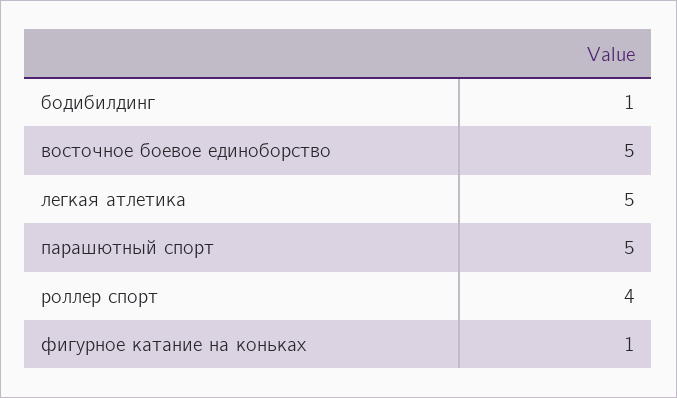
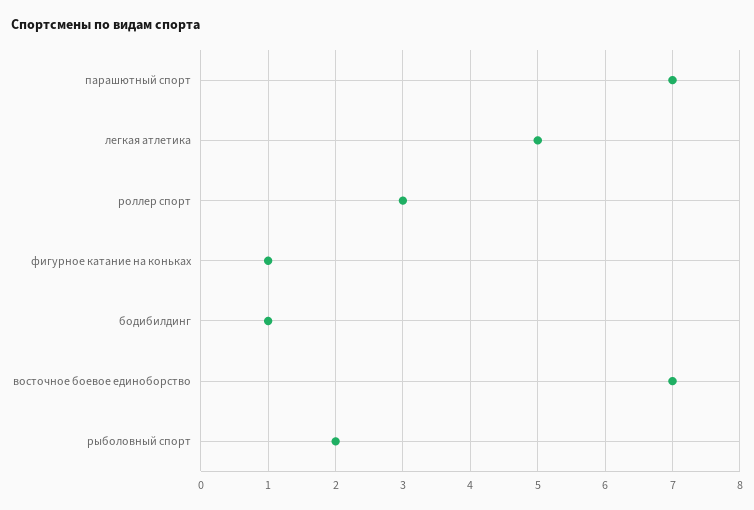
  {
    "бодибилдинг": 1,
-   "восточное боевое единоборство": 5,
+   "восточное боевое единоборство": 7,
    "легкая атлетика": 5,
-   "парашютный спорт": 5,
+   "парашютный спорт": 7,
-   "роллер спорт": 4,
+   "роллер спорт": 3,
-   "фигурное катание на коньках": 1
+   "фигурное катание на коньках": 1,
+   "рыболовный спорт": 2
  }

